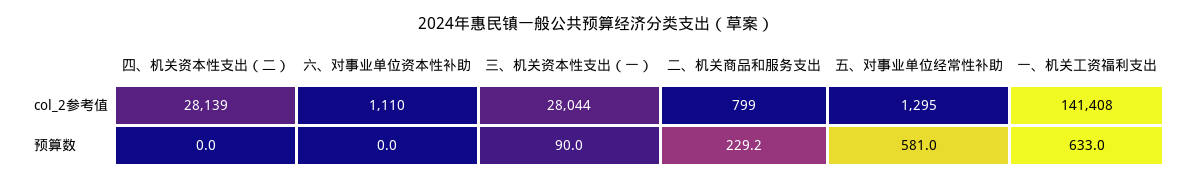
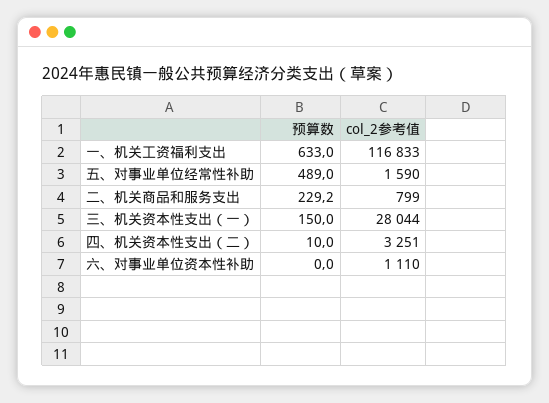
  {
    "四、机关资本性支出（二）": {
-     "col_2参考值": 28139,
+     "col_2参考值": 3251,
-     "预算数": 0
+     "预算数": 10
    },
    "六、对事业单位资本性补助": {
      "col_2参考值": 1110,
      "预算数": 0
    },
    "三、机关资本性支出（一）": {
      "col_2参考值": 28044,
-     "预算数": 90
+     "预算数": 150
    },
    "二、机关商品和服务支出": {
      "col_2参考值": 799,
      "预算数": 229.2
    },
    "五、对事业单位经常性补助": {
-     "col_2参考值": 1295,
+     "col_2参考值": 1590,
-     "预算数": 581
+     "预算数": 489
    },
    "一、机关工资福利支出": {
-     "col_2参考值": 141408,
+     "col_2参考值": 116833,
      "预算数": 633
    }
  }

